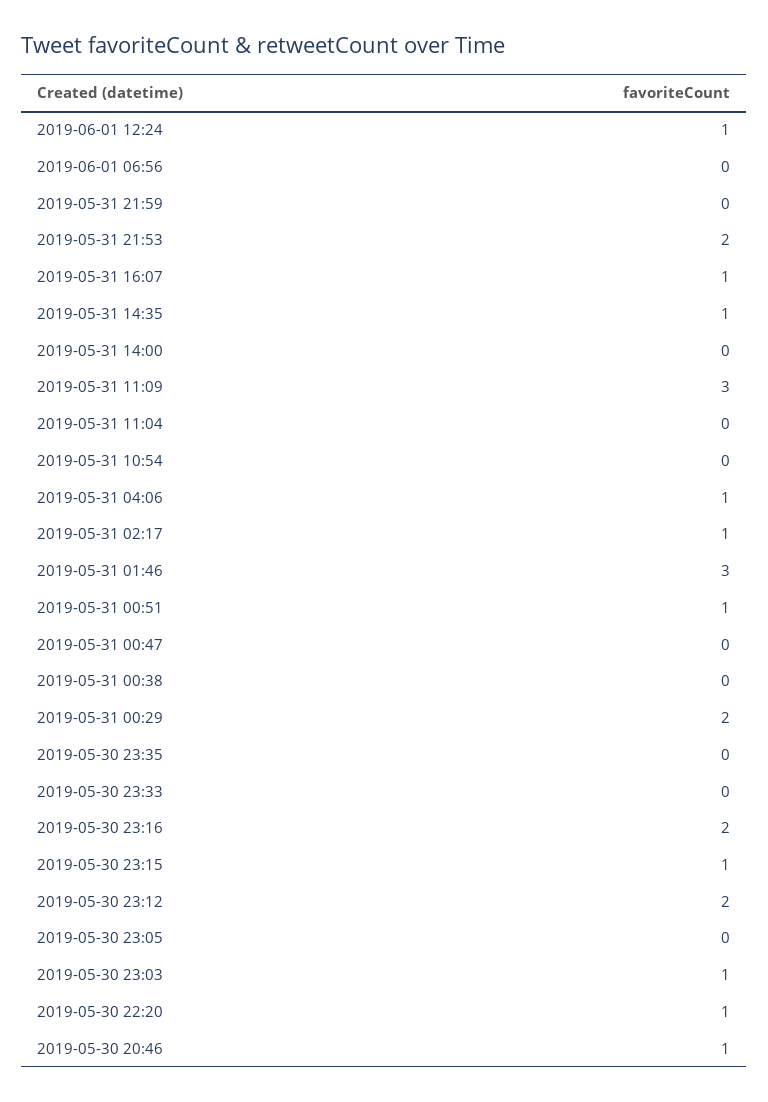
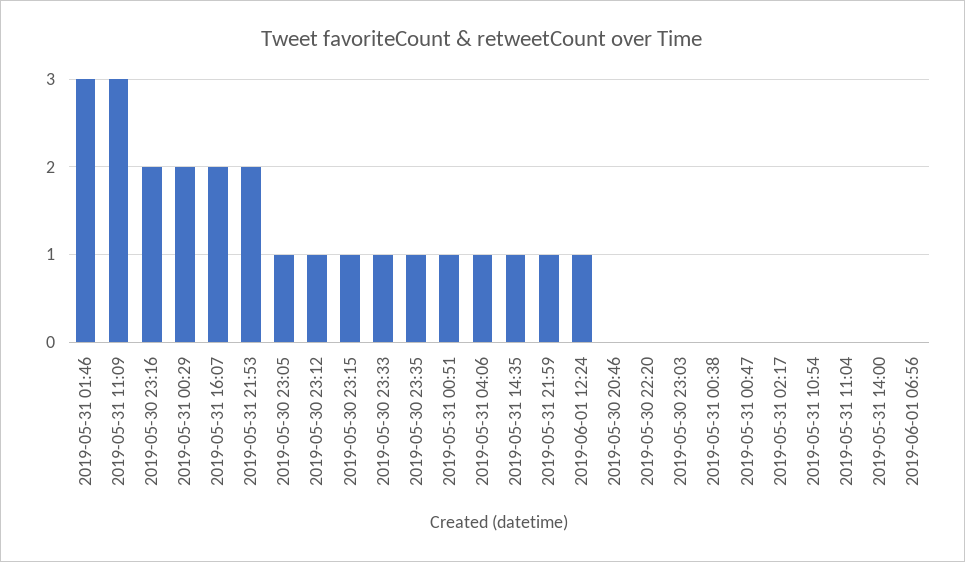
  {
    "2019-06-01 12:24": 1,
    "2019-06-01 06:56": 0,
-   "2019-05-31 21:59": 0,
+   "2019-05-31 21:59": 1,
    "2019-05-31 21:53": 2,
-   "2019-05-31 16:07": 1,
+   "2019-05-31 16:07": 2,
    "2019-05-31 14:35": 1,
    "2019-05-31 14:00": 0,
    "2019-05-31 11:09": 3,
    "2019-05-31 11:04": 0,
    "2019-05-31 10:54": 0,
    "2019-05-31 04:06": 1,
-   "2019-05-31 02:17": 1,
+   "2019-05-31 02:17": 0,
    "2019-05-31 01:46": 3,
    "2019-05-31 00:51": 1,
    "2019-05-31 00:47": 0,
    "2019-05-31 00:38": 0,
    "2019-05-31 00:29": 2,
-   "2019-05-30 23:35": 0,
+   "2019-05-30 23:35": 1,
-   "2019-05-30 23:33": 0,
+   "2019-05-30 23:33": 1,
    "2019-05-30 23:16": 2,
    "2019-05-30 23:15": 1,
-   "2019-05-30 23:12": 2,
+   "2019-05-30 23:12": 1,
-   "2019-05-30 23:05": 0,
+   "2019-05-30 23:05": 1,
-   "2019-05-30 23:03": 1,
+   "2019-05-30 23:03": 0,
-   "2019-05-30 22:20": 1,
+   "2019-05-30 22:20": 0,
-   "2019-05-30 20:46": 1
+   "2019-05-30 20:46": 0
  }

